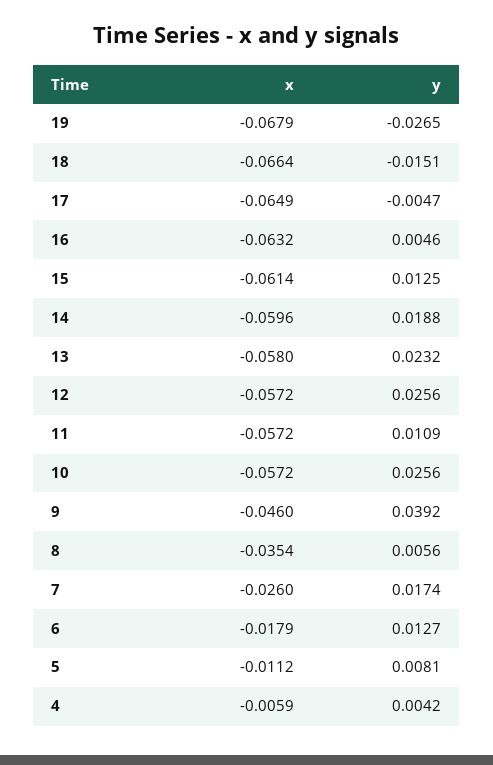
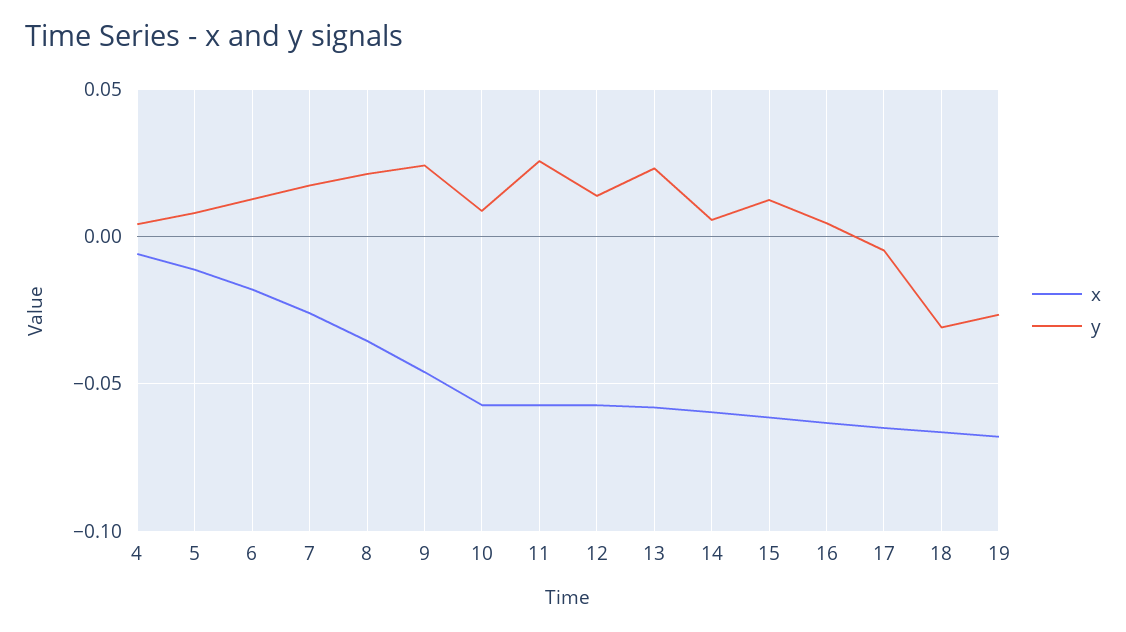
  {
    "x": {
      "19": -0.0679,
      "18": -0.0664,
      "17": -0.0649,
      "16": -0.0632,
      "15": -0.0614,
      "14": -0.0596,
      "13": -0.058,
      "12": -0.0572,
      "11": -0.0572,
      "10": -0.0572,
      "9": -0.046,
      "8": -0.0354,
      "7": -0.026,
      "6": -0.0179,
      "5": -0.0112,
      "4": -0.0059
    },
    "y": {
      "19": -0.0265,
-     "18": -0.0151,
+     "18": -0.03,
      "17": -0.0047,
      "16": 0.0046,
      "15": 0.0125,
-     "14": 0.0188,
+     "14": 0.005,
      "13": 0.0232,
-     "12": 0.0256,
+     "12": 0.015,
-     "11": 0.0109,
+     "11": 0.025,
-     "10": 0.0256,
+     "10": 0.01,
-     "9": 0.0392,
+     "9": 0.025,
-     "8": 0.0056,
+     "8": 0.02,
      "7": 0.0174,
      "6": 0.0127,
      "5": 0.0081,
      "4": 0.0042
    }
  }

